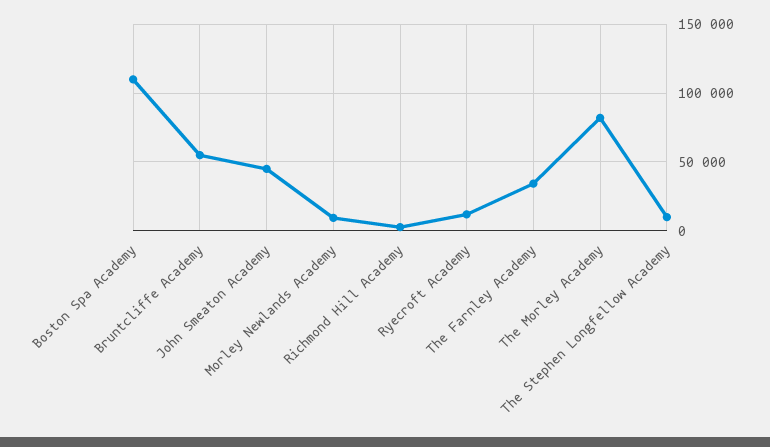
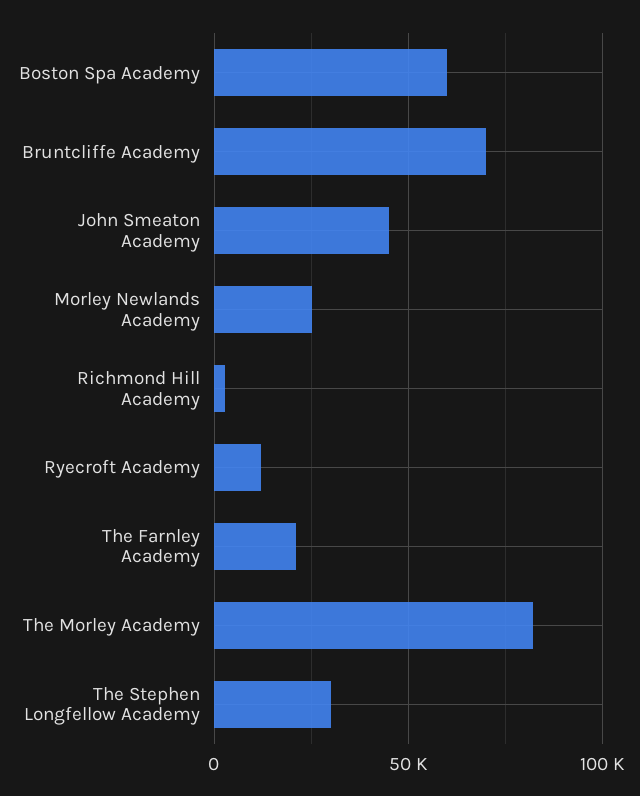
  {
-   "Boston Spa Academy": 110000,
+   "Boston Spa Academy": 60000,
-   "Bruntcliffe Academy": 55000,
+   "Bruntcliffe Academy": 70000,
    "John Smeaton Academy": 45000,
-   "Morley Newlands Academy": 10000,
+   "Morley Newlands Academy": 25000,
    "Richmond Hill Academy": 5000,
    "Ryecroft Academy": 10000,
-   "The Farnley Academy": 35000,
+   "The Farnley Academy": 20000,
    "The Morley Academy": 80000,
-   "The Stephen Longfellow Academy": 10000
+   "The Stephen Longfellow Academy": 30000
  }

